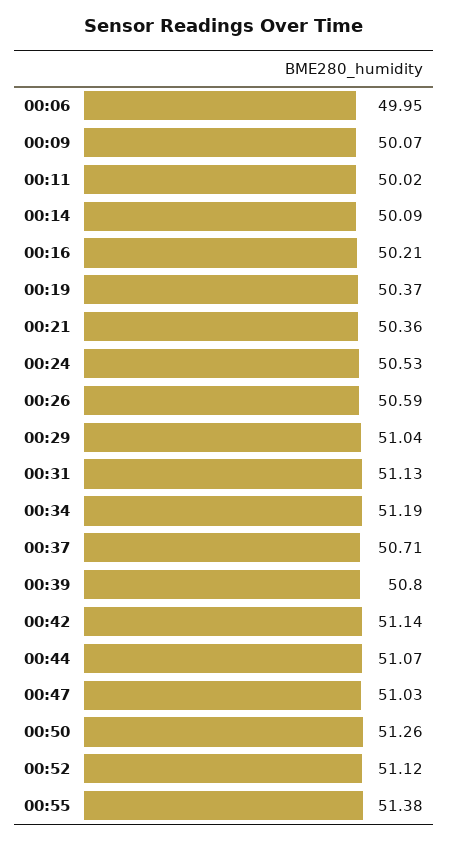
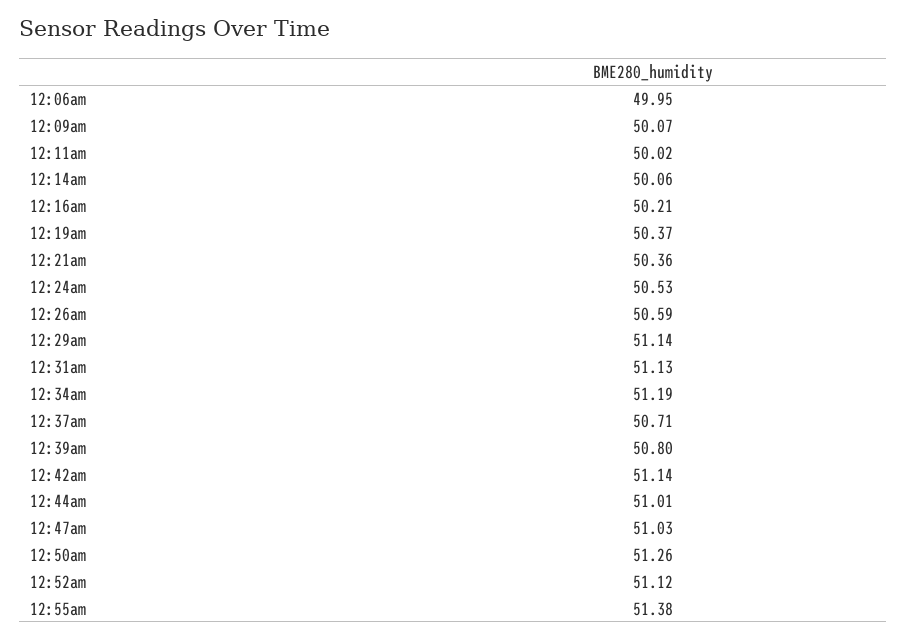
  {
    "00:06": 49.95,
    "00:09": 50.07,
    "00:11": 50.02,
-   "00:14": 50.09,
+   "00:14": 50.06,
    "00:16": 50.21,
    "00:19": 50.37,
    "00:21": 50.36,
    "00:24": 50.53,
    "00:26": 50.59,
-   "00:29": 51.04,
+   "00:29": 51.14,
    "00:31": 51.13,
    "00:34": 51.19,
    "00:37": 50.71,
    "00:39": 50.8,
    "00:42": 51.14,
-   "00:44": 51.07,
+   "00:44": 51.01,
    "00:47": 51.03,
    "00:50": 51.26,
    "00:52": 51.12,
    "00:55": 51.38
  }

